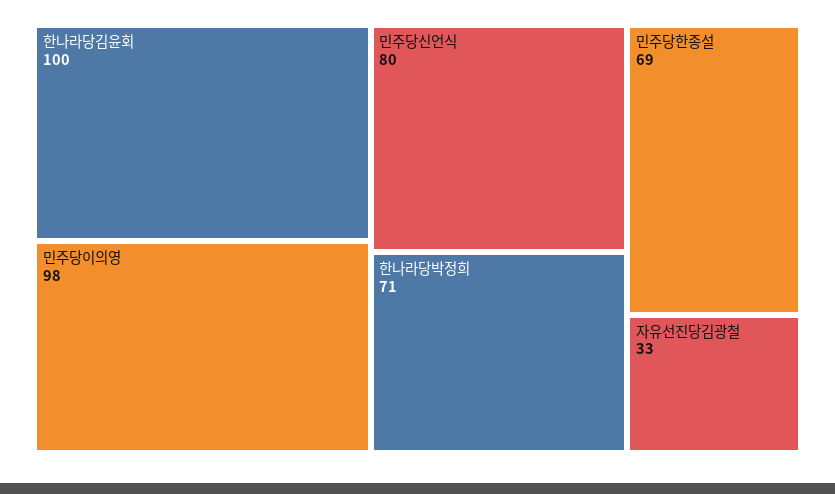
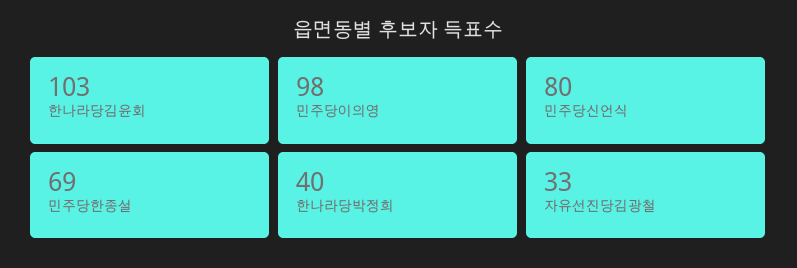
  {
-   "한나라당김윤회": 100,
+   "한나라당김윤회": 103,
    "민주당이의영": 98,
    "민주당신언식": 80,
-   "한나라당박정희": 71,
+   "한나라당박정희": 40,
    "민주당한종설": 69,
    "자유선진당김광철": 33
  }

